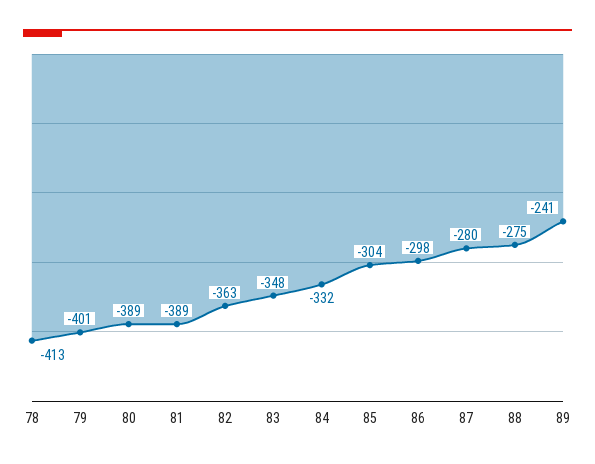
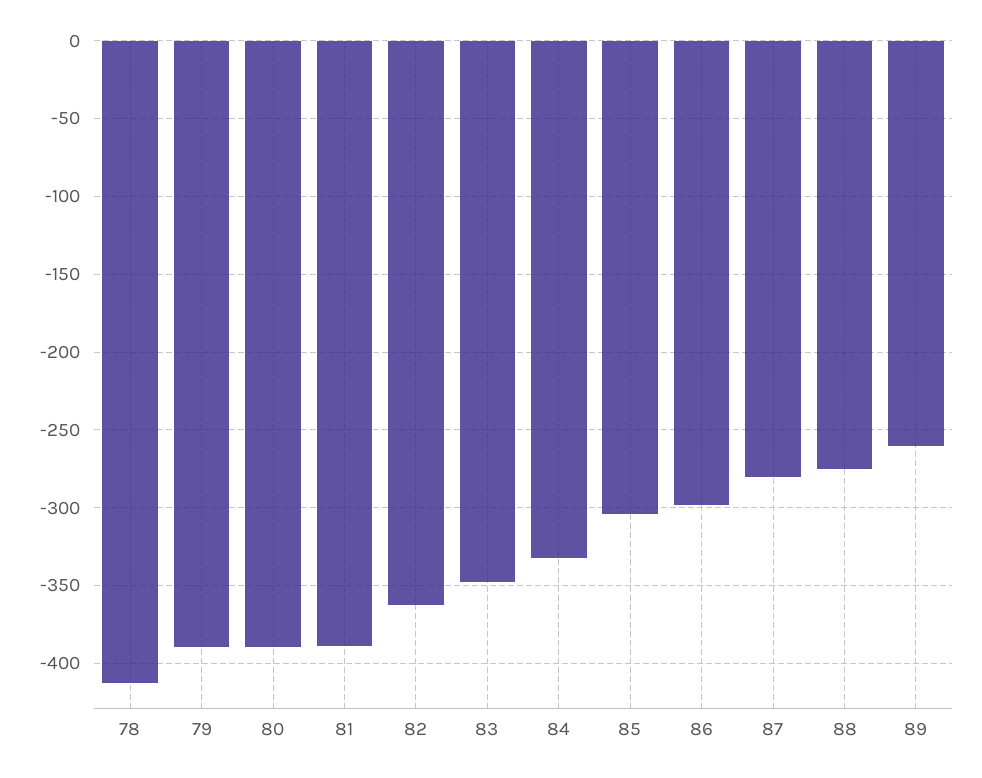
  {
    "78": -413,
-   "79": -401,
+   "79": -390,
    "80": -389,
    "81": -389,
    "82": -363,
    "83": -348,
    "84": -332,
    "85": -304,
    "86": -298,
    "87": -280,
    "88": -275,
-   "89": -241
+   "89": -260
  }

